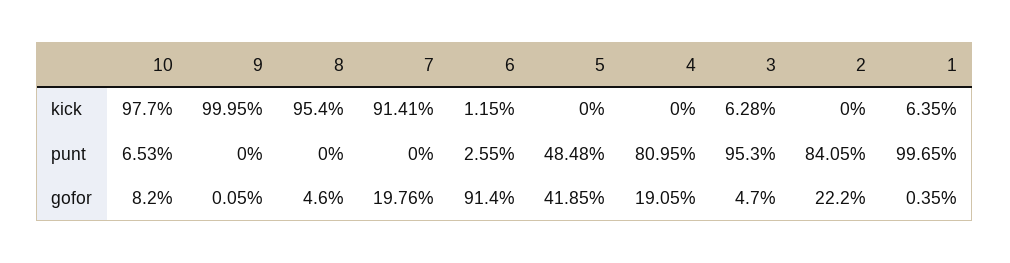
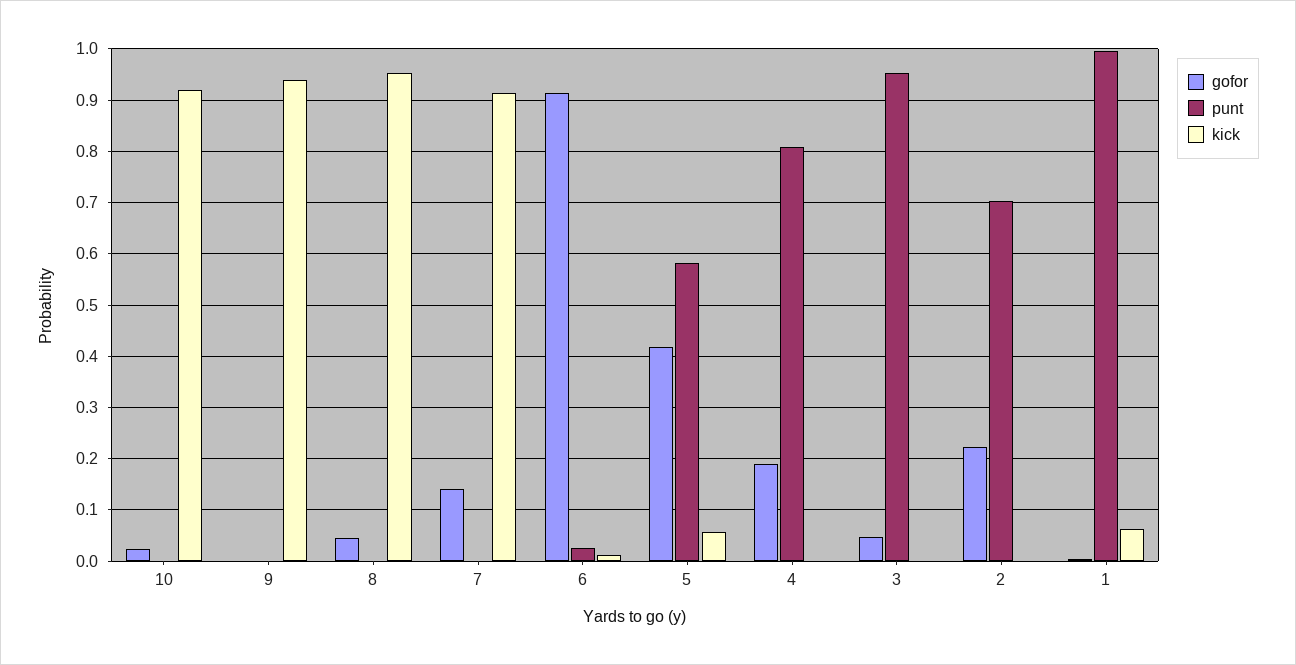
  {
    "kick": {
-     "10": 0.977,
+     "10": 0.92,
-     "9": 0.9995,
+     "9": 0.94,
      "8": 0.954,
      "7": 0.9141,
      "6": 0.0115,
-     "5": 0,
+     "5": 0.06,
      "4": 0,
-     "3": 0.0628,
+     "3": 0,
      "2": 0,
      "1": 0.0635
    },
    "punt": {
-     "10": 0.0653,
+     "10": 0,
      "9": 0,
      "8": 0,
      "7": 0,
      "6": 0.0255,
-     "5": 0.4848,
+     "5": 0.58,
      "4": 0.8095,
      "3": 0.953,
-     "2": 0.8405,
+     "2": 0.7,
      "1": 0.9965
    },
    "gofor": {
-     "10": 0.082,
+     "10": 0.02,
      "9": 0.0005,
      "8": 0.046,
-     "7": 0.1976,
+     "7": 0.14,
      "6": 0.914,
      "5": 0.4185,
      "4": 0.1905,
      "3": 0.047,
      "2": 0.222,
      "1": 0.0035
    }
  }

